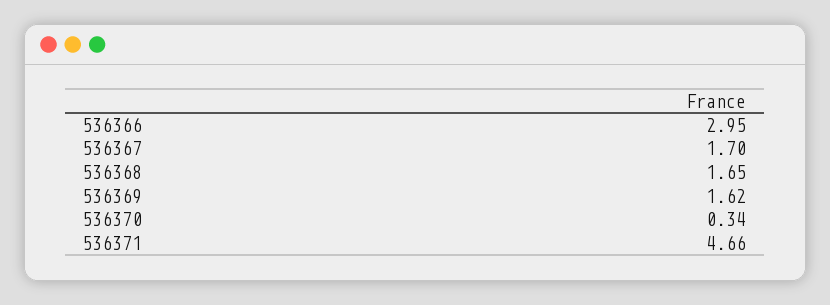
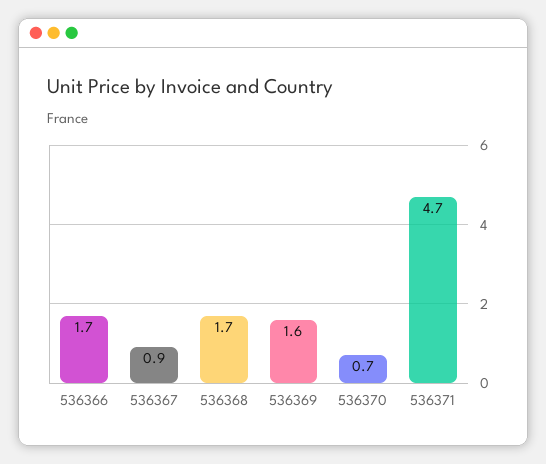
  {
-   "536366": 2.95,
+   "536366": 1.7,
-   "536367": 1.7,
+   "536367": 0.9,
    "536368": 1.65,
    "536369": 1.62,
-   "536370": 0.34,
+   "536370": 0.7,
    "536371": 4.66
  }

